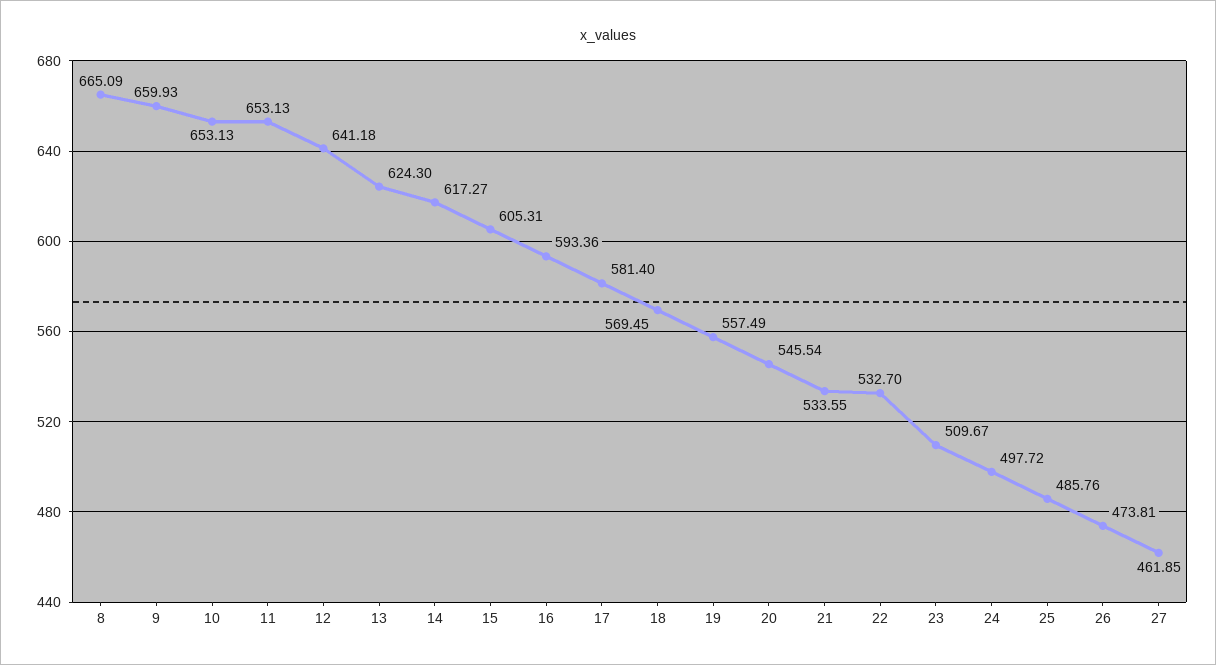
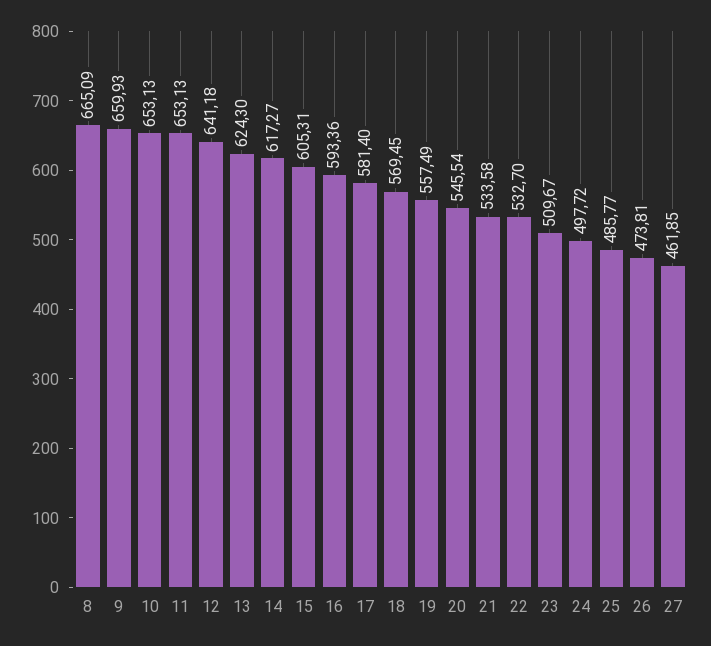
  {
    "8": 665.09,
    "9": 659.93,
    "10": 653.13,
    "11": 653.13,
    "12": 641.18,
    "13": 624.3,
    "14": 617.27,
    "15": 605.31,
    "16": 593.36,
    "17": 581.4,
    "18": 569.45,
    "19": 557.49,
    "20": 545.54,
-   "21": 533.55,
+   "21": 533.58,
    "22": 532.7,
    "23": 509.67,
    "24": 497.72,
-   "25": 485.76,
+   "25": 485.77,
    "26": 473.81,
    "27": 461.85
  }

